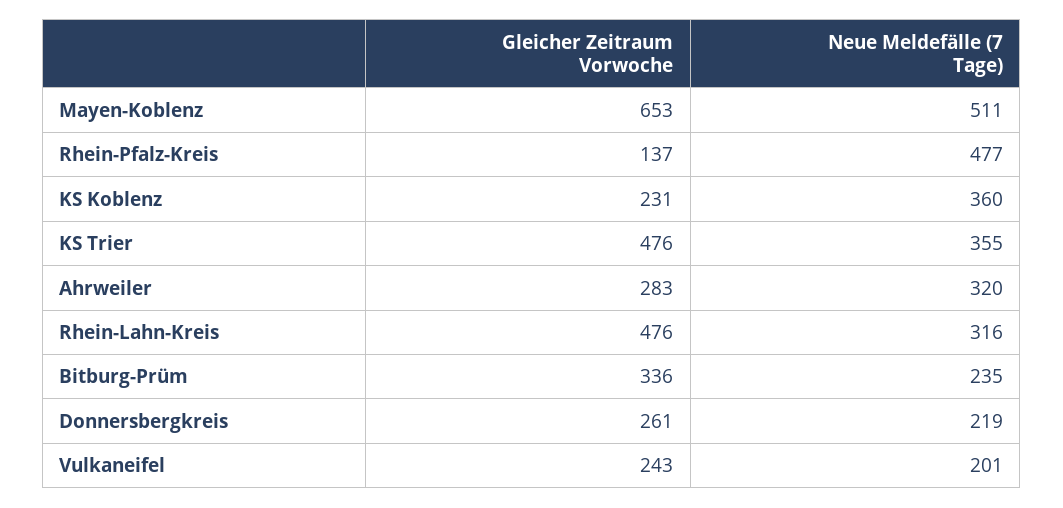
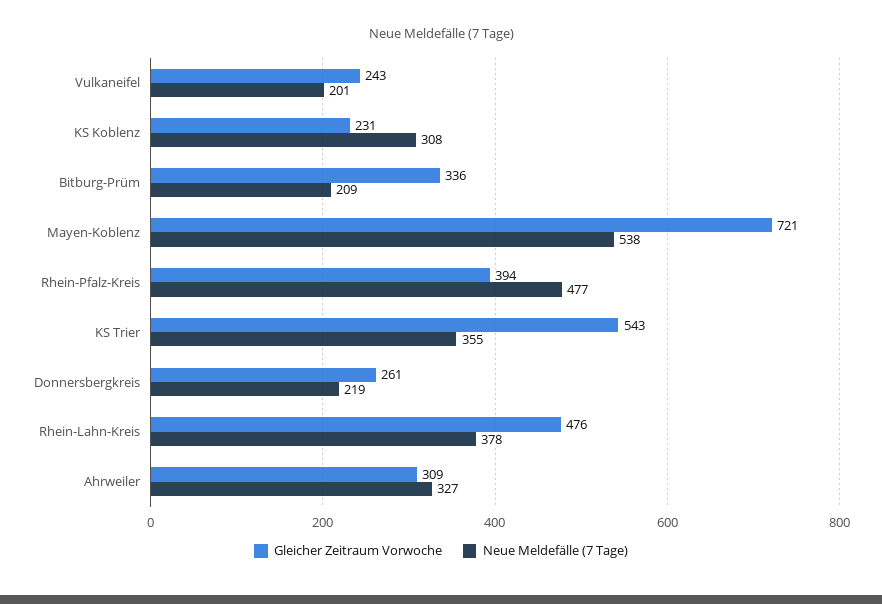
  {
    "Gleicher Zeitraum Vorwoche": {
-     "Mayen-Koblenz": 653,
+     "Mayen-Koblenz": 721,
-     "Rhein-Pfalz-Kreis": 137,
+     "Rhein-Pfalz-Kreis": 394,
      "KS Koblenz": 231,
-     "KS Trier": 476,
+     "KS Trier": 543,
-     "Ahrweiler": 283,
+     "Ahrweiler": 309,
      "Rhein-Lahn-Kreis": 476,
      "Bitburg-Prüm": 336,
      "Donnersbergkreis": 261,
      "Vulkaneifel": 243
    },
    "Neue Meldefälle (7 Tage)": {
-     "Mayen-Koblenz": 511,
+     "Mayen-Koblenz": 538,
      "Rhein-Pfalz-Kreis": 477,
-     "KS Koblenz": 360,
+     "KS Koblenz": 308,
      "KS Trier": 355,
-     "Ahrweiler": 320,
+     "Ahrweiler": 327,
-     "Rhein-Lahn-Kreis": 316,
+     "Rhein-Lahn-Kreis": 378,
-     "Bitburg-Prüm": 235,
+     "Bitburg-Prüm": 209,
      "Donnersbergkreis": 219,
      "Vulkaneifel": 201
    }
  }

